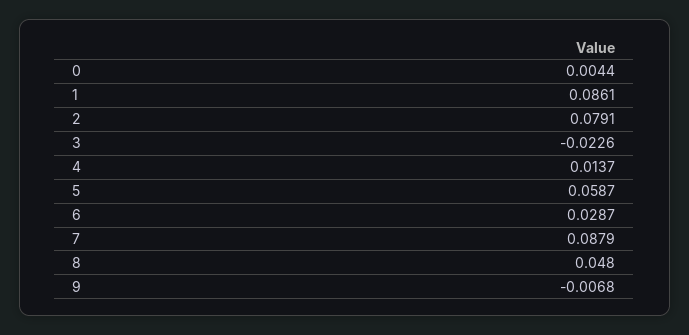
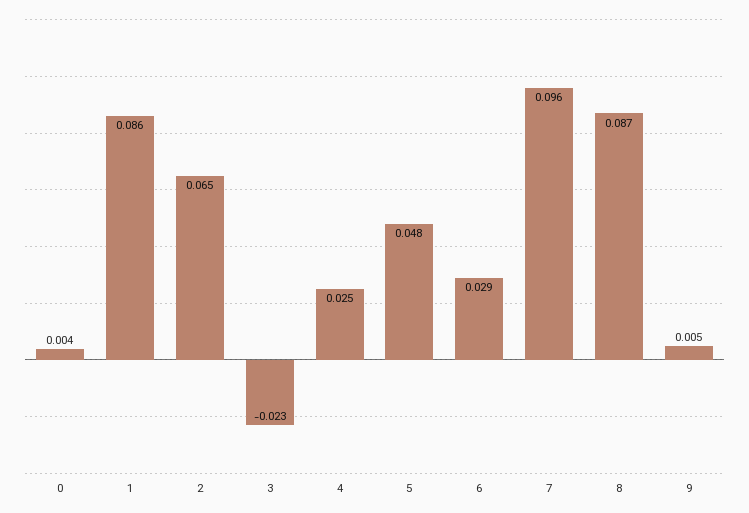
  {
    "0": 0.0044,
    "1": 0.0861,
-   "2": 0.0791,
+   "2": 0.065,
    "3": -0.0226,
-   "4": 0.0137,
+   "4": 0.025,
-   "5": 0.0587,
+   "5": 0.048,
    "6": 0.0287,
-   "7": 0.0879,
+   "7": 0.096,
-   "8": 0.048,
+   "8": 0.087,
-   "9": -0.0068
+   "9": 0.005
  }

